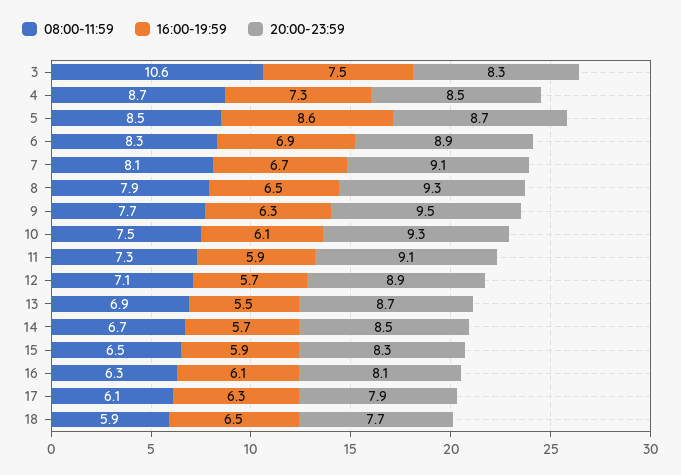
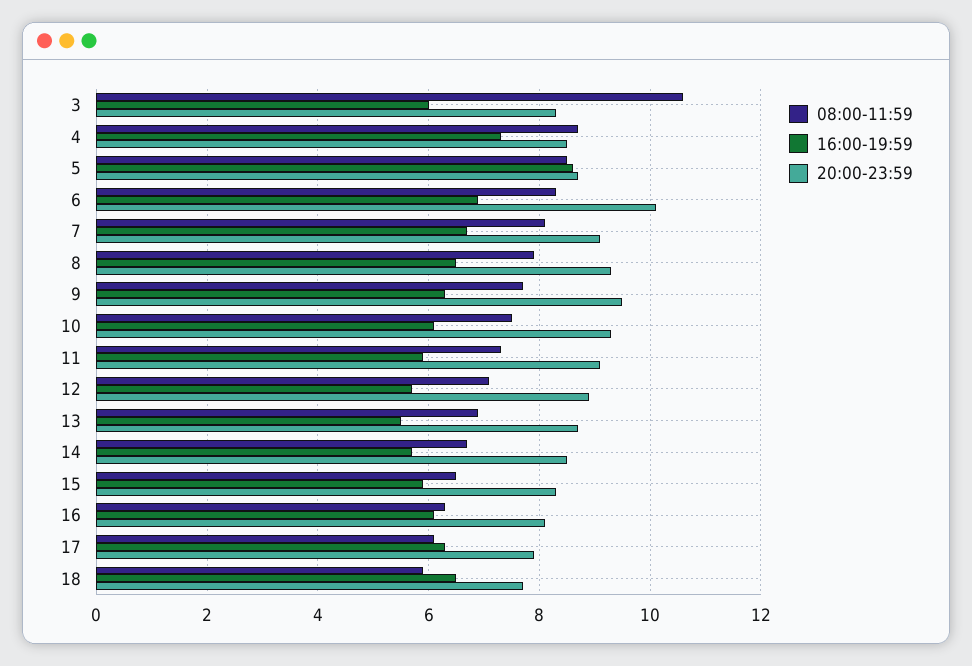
  {
    "08:00-11:59": {
      "3": 10.6,
      "4": 8.7,
      "5": 8.5,
      "6": 8.3,
      "7": 8.1,
      "8": 7.9,
      "9": 7.7,
      "10": 7.5,
      "11": 7.3,
      "12": 7.1,
      "13": 6.9,
      "14": 6.7,
      "15": 6.5,
      "16": 6.3,
      "17": 6.1,
      "18": 5.9
    },
    "16:00-19:59": {
-     "3": 7.5,
+     "3": 6,
      "4": 7.3,
      "5": 8.6,
      "6": 6.9,
      "7": 6.7,
      "8": 6.5,
      "9": 6.3,
      "10": 6.1,
      "11": 5.9,
      "12": 5.7,
      "13": 5.5,
      "14": 5.7,
      "15": 5.9,
      "16": 6.1,
      "17": 6.3,
      "18": 6.5
    },
    "20:00-23:59": {
      "3": 8.3,
      "4": 8.5,
      "5": 8.7,
-     "6": 8.9,
+     "6": 10,
      "7": 9.1,
      "8": 9.3,
      "9": 9.5,
      "10": 9.3,
      "11": 9.1,
      "12": 8.9,
      "13": 8.7,
      "14": 8.5,
      "15": 8.3,
      "16": 8.1,
      "17": 7.9,
      "18": 7.7
    }
  }

